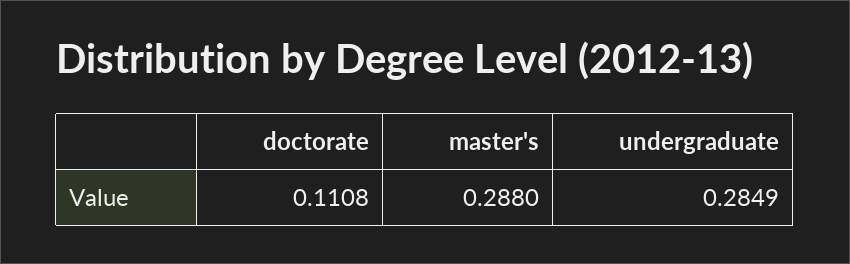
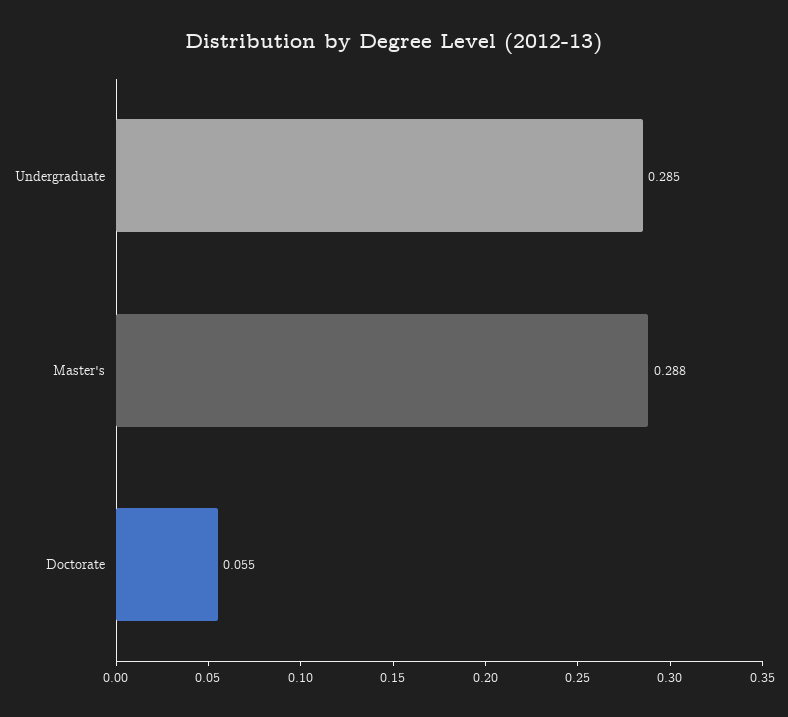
  {
-   "doctorate": 0.1108,
+   "doctorate": 0.055,
    "master's": 0.288,
    "undergraduate": 0.2849
  }

